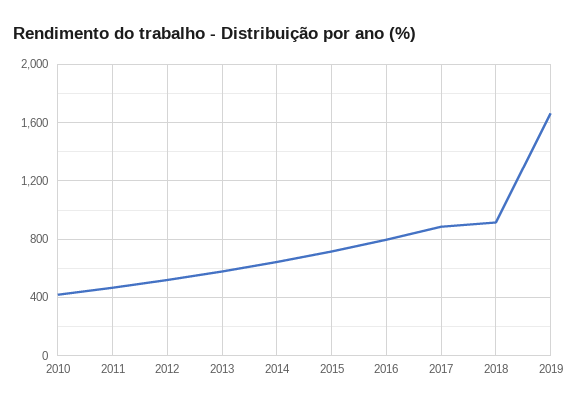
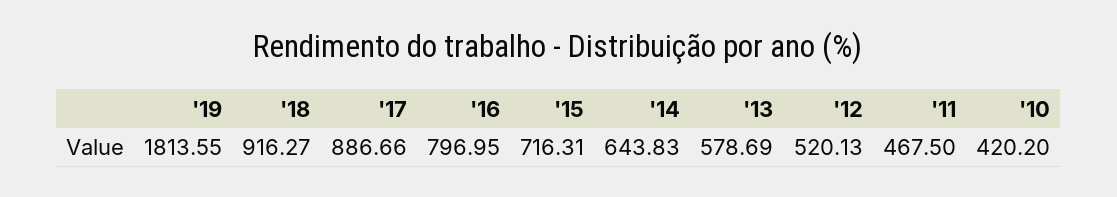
  {
    "2010": 420.2,
    "2011": 467.5,
    "2012": 520.13,
    "2013": 578.69,
    "2014": 643.83,
    "2015": 716.31,
    "2016": 796.95,
    "2017": 886.66,
    "2018": 916.27,
-   "2019": 1650
+   "2019": 1813.55
  }

